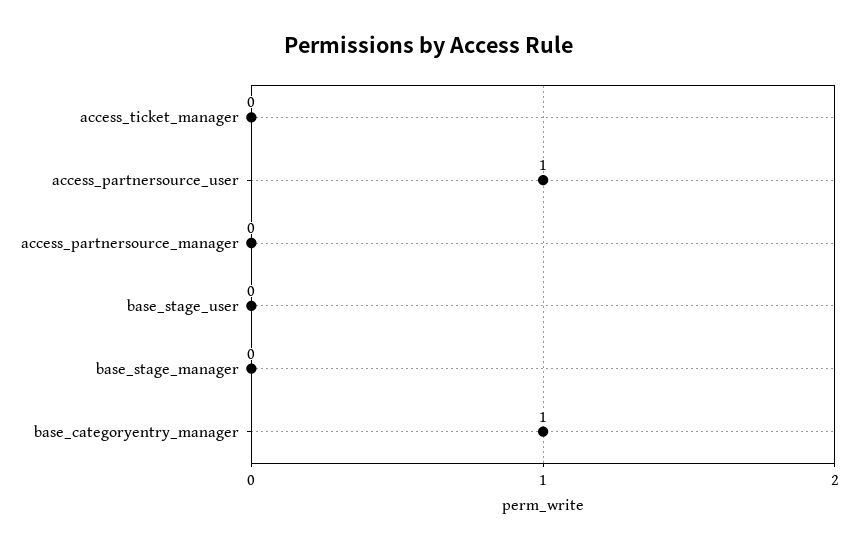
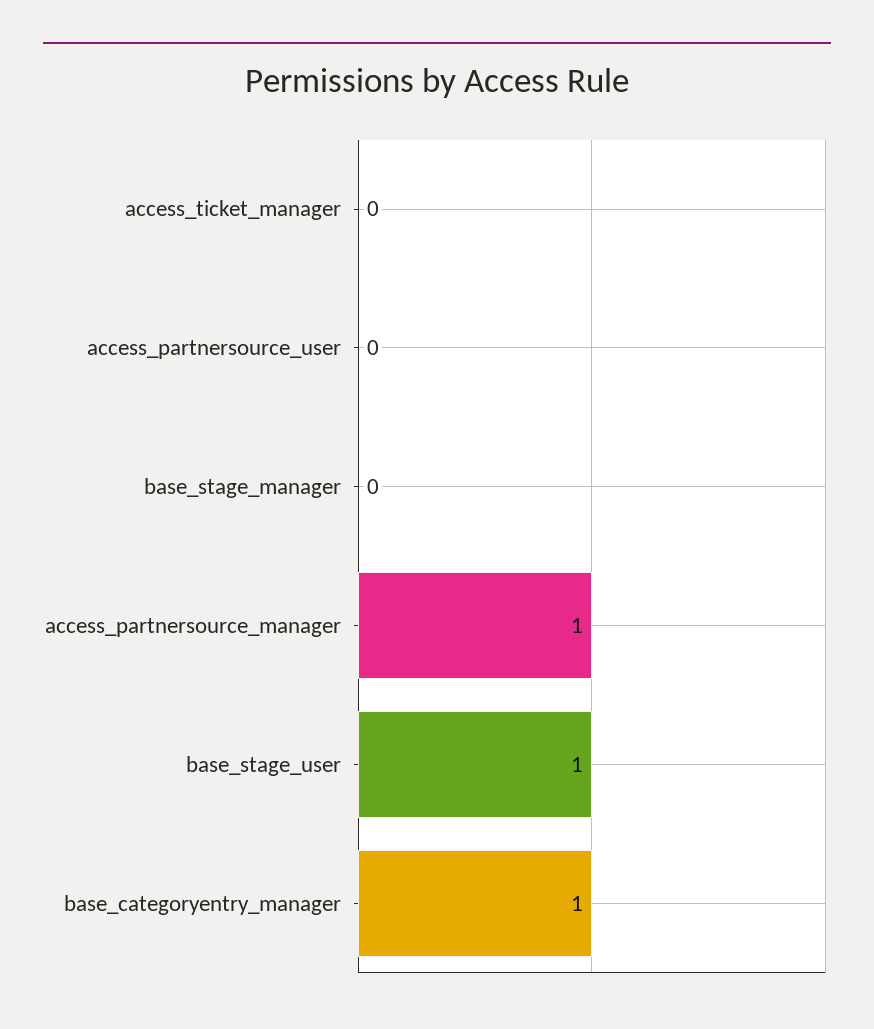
  {
    "access_ticket_manager": 0,
-   "access_partnersource_user": 1,
+   "access_partnersource_user": 0,
-   "access_partnersource_manager": 0,
+   "access_partnersource_manager": 1,
-   "base_stage_user": 0,
+   "base_stage_user": 1,
    "base_stage_manager": 0,
    "base_categoryentry_manager": 1
  }

